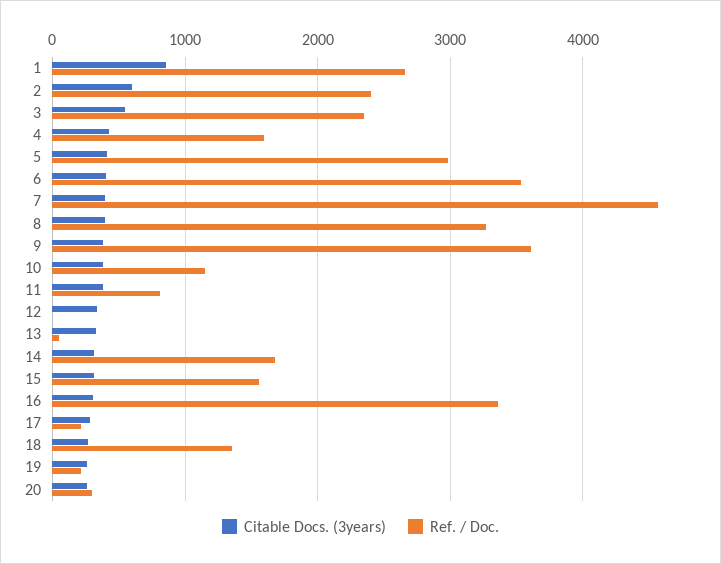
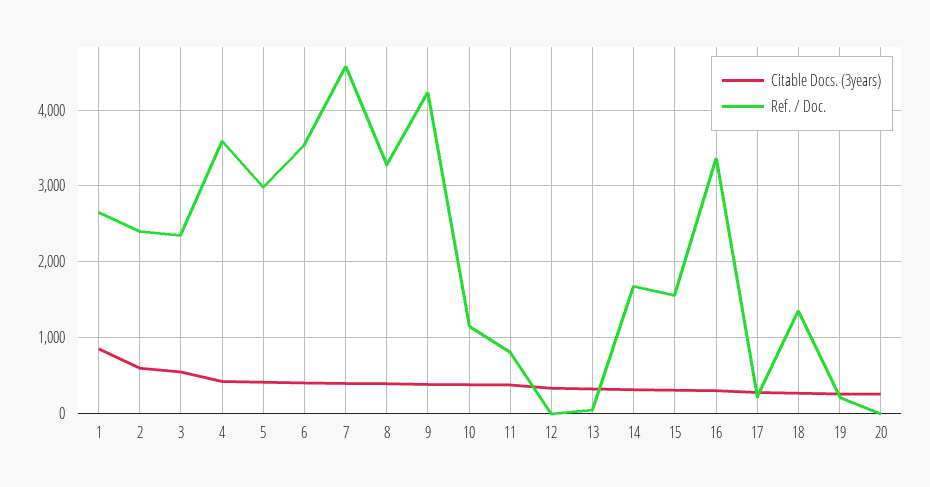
  {
    "Citable Docs. (3years)": {
      "1": 900,
      "2": 600,
      "3": 500,
      "4": 400,
      "5": 400,
      "6": 400,
      "7": 400,
      "8": 400,
      "9": 400,
      "10": 400,
      "11": 400,
      "12": 300,
      "13": 300,
      "14": 300,
      "15": 300,
      "16": 300,
      "17": 300,
      "18": 300,
      "19": 300,
      "20": 300
    },
    "Ref. / Doc.": {
      "1": 2700,
      "2": 2400,
      "3": 2400,
-     "4": 1600,
+     "4": 3600,
      "5": 3000,
      "6": 3500,
      "7": 4600,
      "8": 3300,
-     "9": 3600,
+     "9": 4200,
      "10": 1200,
      "11": 800,
      "12": 0,
      "13": 0,
      "14": 1700,
      "15": 1600,
      "16": 3400,
      "17": 200,
      "18": 1400,
      "19": 200,
-     "20": 300
+     "20": 0
    }
  }

